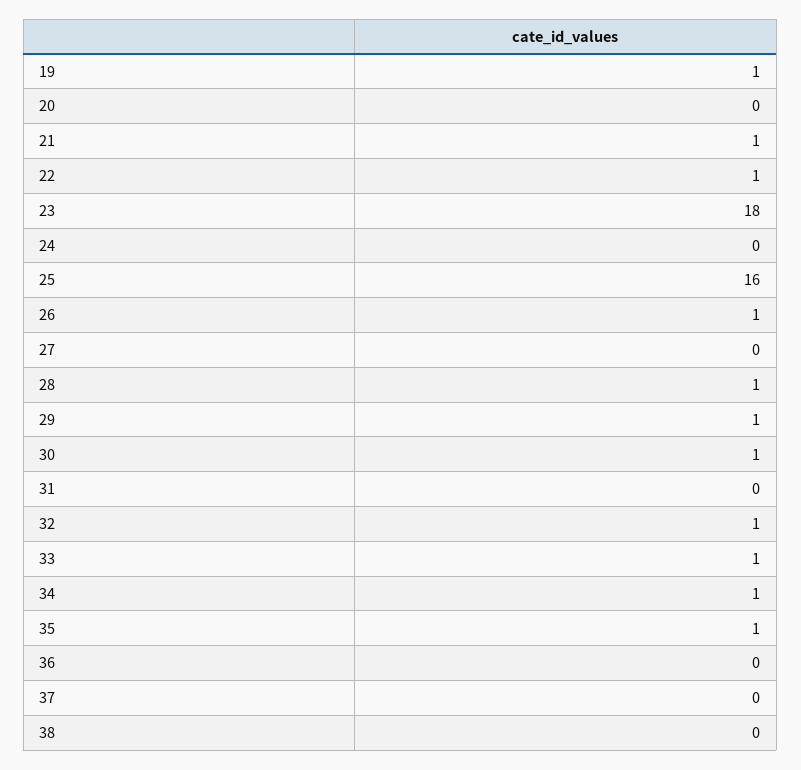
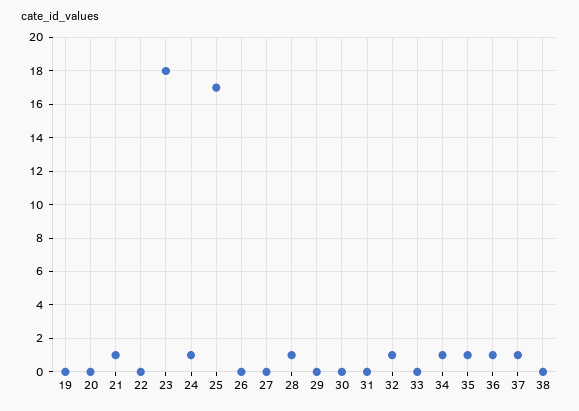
  {
-   "19": 1,
+   "19": 0,
    "20": 0,
    "21": 1,
-   "22": 1,
+   "22": 0,
    "23": 18,
-   "24": 0,
+   "24": 1,
-   "25": 16,
+   "25": 17,
-   "26": 1,
+   "26": 0,
    "27": 0,
    "28": 1,
-   "29": 1,
+   "29": 0,
-   "30": 1,
+   "30": 0,
    "31": 0,
    "32": 1,
-   "33": 1,
+   "33": 0,
    "34": 1,
    "35": 1,
-   "36": 0,
+   "36": 1,
-   "37": 0,
+   "37": 1,
    "38": 0
  }

